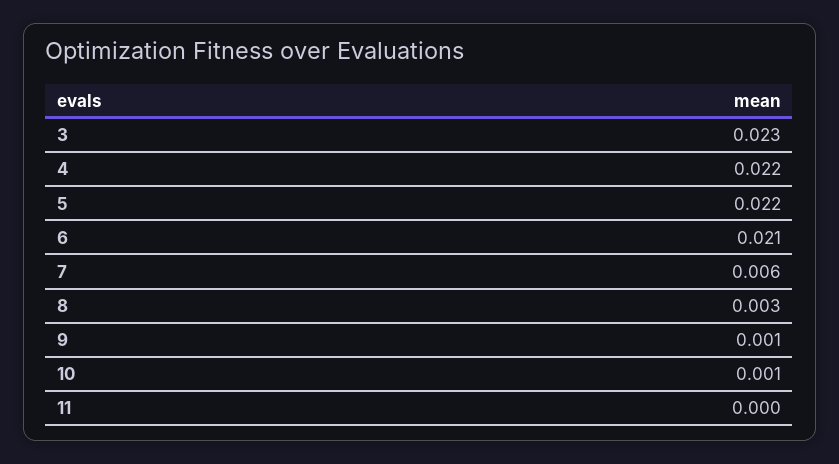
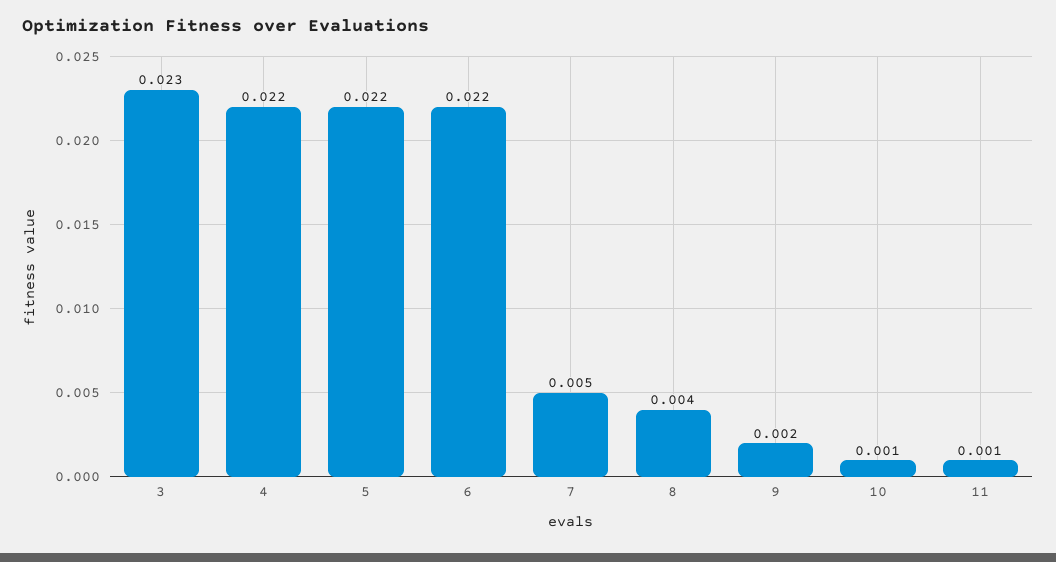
  {
    "3": 0.023,
    "4": 0.022,
    "5": 0.022,
-   "6": 0.021,
+   "6": 0.022,
-   "7": 0.006,
+   "7": 0.005,
-   "8": 0.003,
+   "8": 0.004,
-   "9": 0.001,
+   "9": 0.002,
    "10": 0.001,
-   "11": 0
+   "11": 0.001
  }

